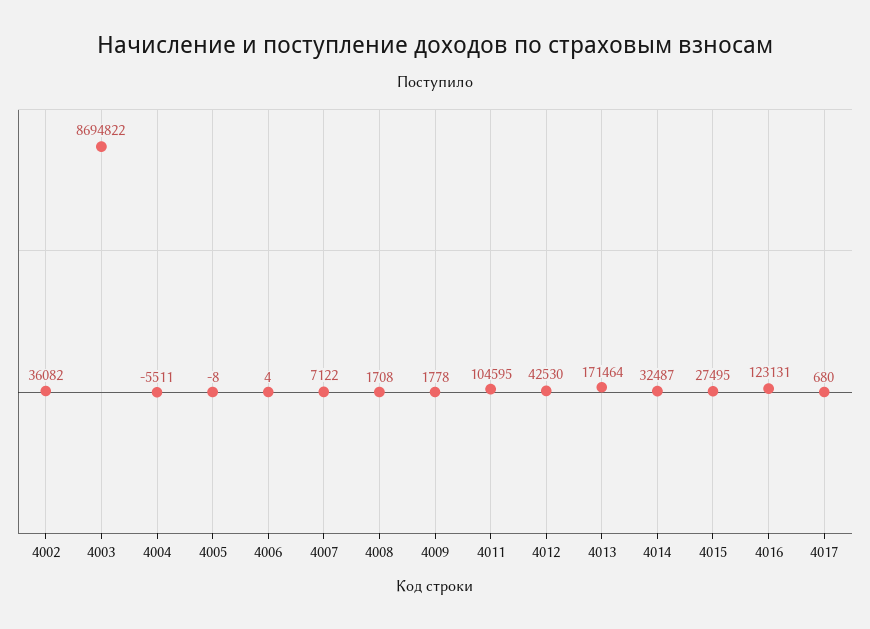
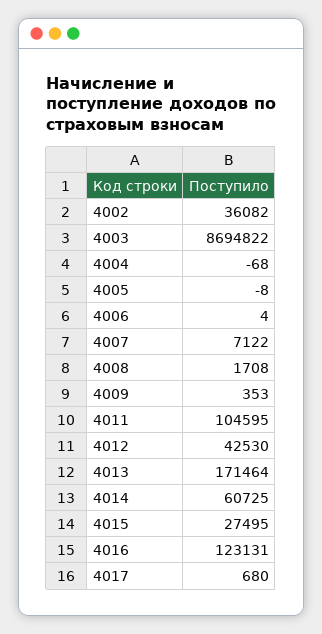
  {
    "4002": 36082,
    "4003": 8694822,
-   "4004": -5511,
+   "4004": -68,
    "4005": -8,
    "4006": 4,
    "4007": 7122,
    "4008": 1708,
-   "4009": 1778,
+   "4009": 353,
    "4011": 104595,
    "4012": 42530,
    "4013": 171464,
-   "4014": 32487,
+   "4014": 60725,
    "4015": 27495,
    "4016": 123131,
    "4017": 680
  }

